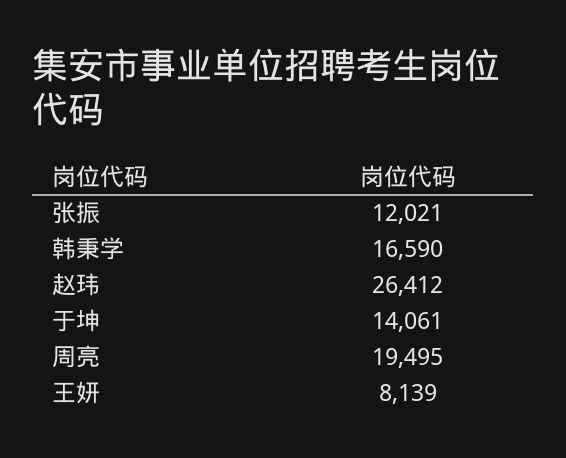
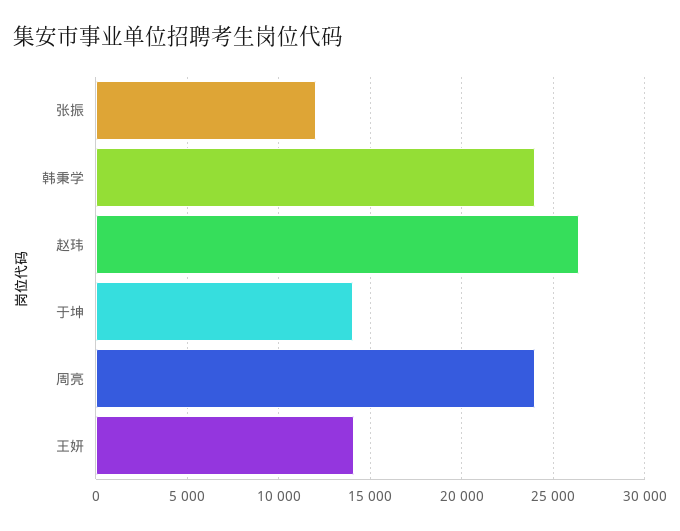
  {
    "张振": 12021,
-   "韩秉学": 16590,
+   "韩秉学": 24000,
    "赵玮": 26412,
    "于坤": 14061,
-   "周亮": 19495,
+   "周亮": 24000,
-   "王妍": 8139
+   "王妍": 14000
  }

